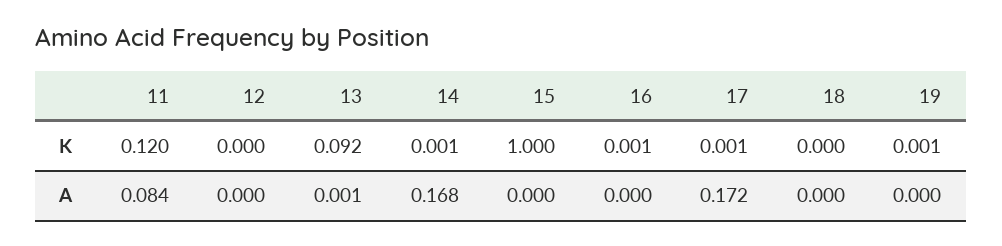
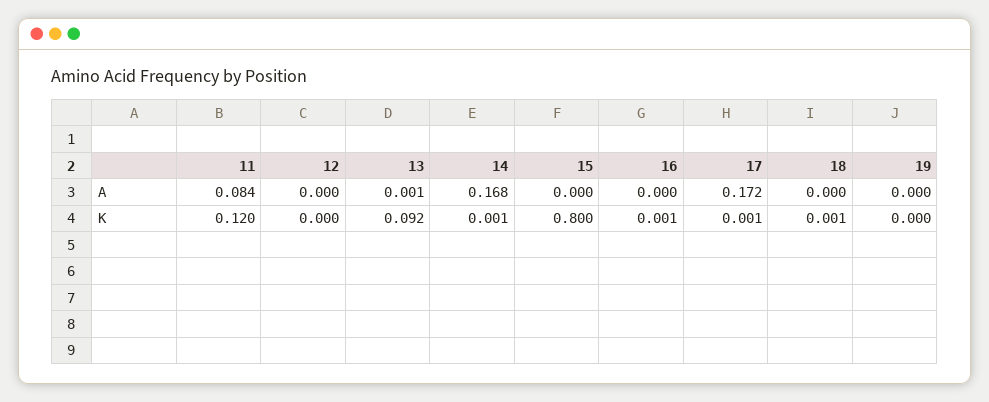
  {
    "11": {
      "K": 0.12,
      "A": 0.084
    },
    "12": {
      "K": 0,
      "A": 0
    },
    "13": {
      "K": 0.092,
      "A": 0.001
    },
    "14": {
      "K": 0.001,
      "A": 0.168
    },
    "15": {
-     "K": 1,
+     "K": 0.8,
      "A": 0
    },
    "16": {
      "K": 0.001,
      "A": 0
    },
    "17": {
      "K": 0.001,
      "A": 0.172
    },
    "18": {
-     "K": 0,
+     "K": 0.001,
      "A": 0
    },
    "19": {
-     "K": 0.001,
+     "K": 0,
      "A": 0
    }
  }

